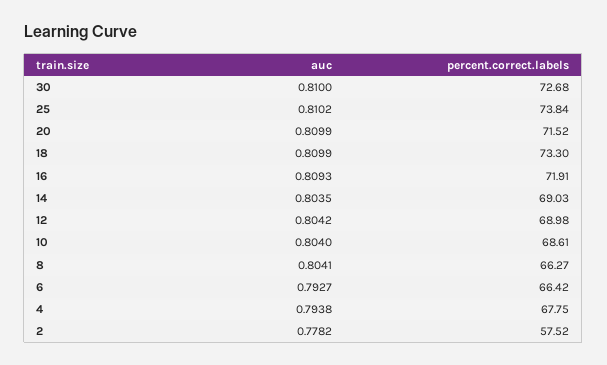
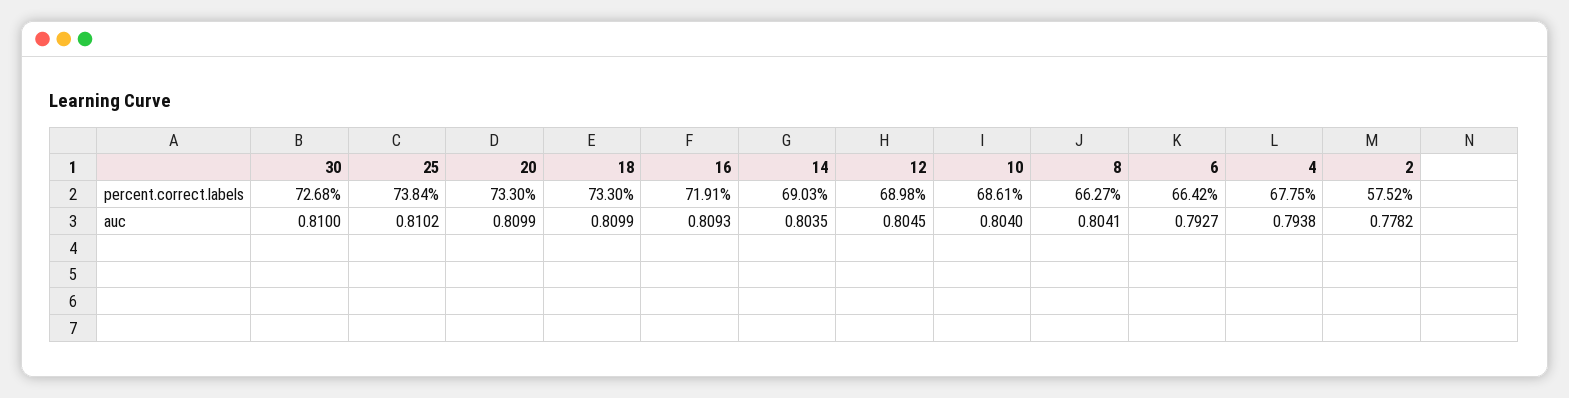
  {
    "auc": {
      "30": 0.81,
      "25": 0.8102,
      "20": 0.8099,
      "18": 0.8099,
      "16": 0.8093,
      "14": 0.8035,
-     "12": 0.8042,
+     "12": 0.8045,
      "10": 0.804,
      "8": 0.8041,
      "6": 0.7927,
      "4": 0.7938,
      "2": 0.7782
    },
    "percent.correct.labels": {
      "30": 72.68,
      "25": 73.84,
-     "20": 71.52,
+     "20": 73.3,
      "18": 73.3,
      "16": 71.91,
      "14": 69.03,
      "12": 68.98,
      "10": 68.61,
      "8": 66.27,
      "6": 66.42,
      "4": 67.75,
      "2": 57.52
    }
  }

